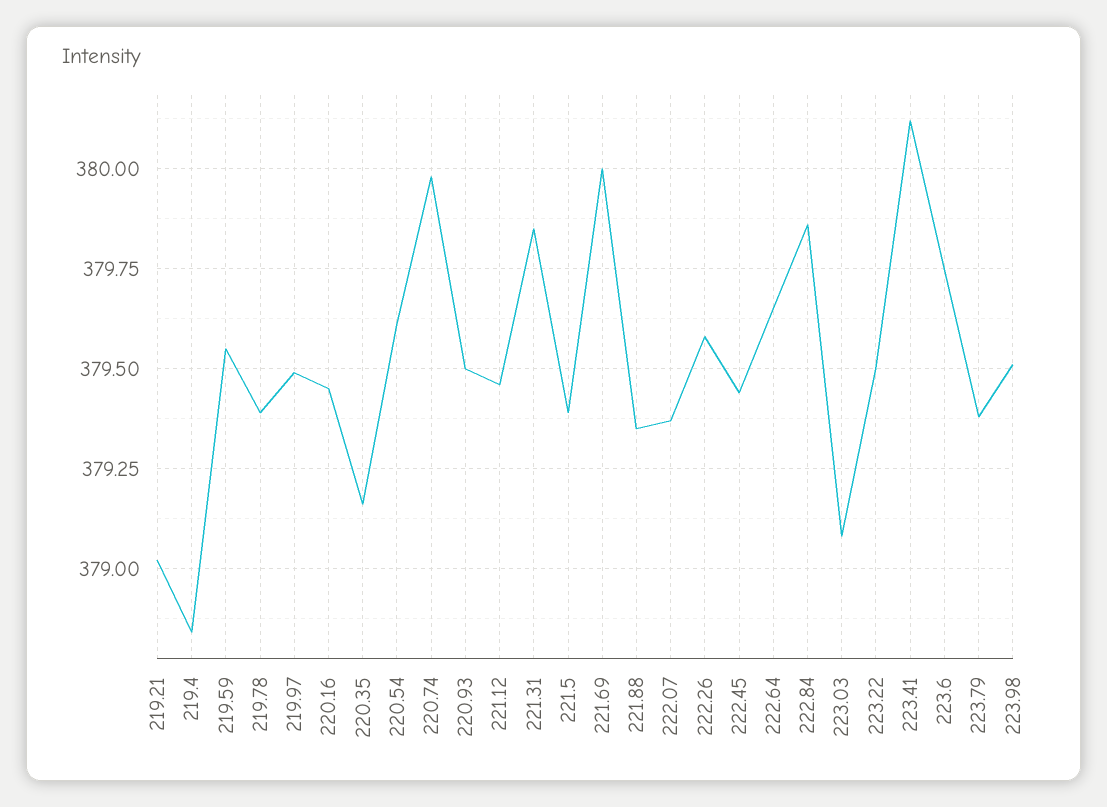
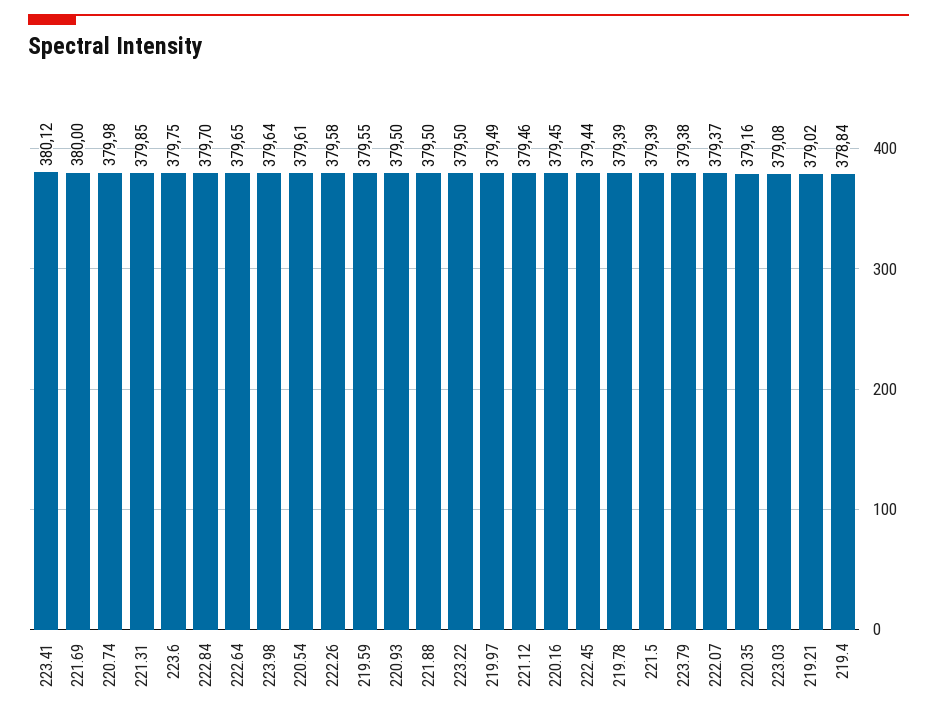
  {
    "219.21": 379.02,
    "219.4": 378.84,
    "219.59": 379.55,
    "219.78": 379.39,
    "219.97": 379.49,
    "220.16": 379.45,
    "220.35": 379.16,
    "220.54": 379.61,
    "220.74": 379.98,
    "220.93": 379.5,
    "221.12": 379.46,
    "221.31": 379.85,
    "221.5": 379.39,
    "221.69": 380,
-   "221.88": 379.35,
+   "221.88": 379.5,
    "222.07": 379.37,
    "222.26": 379.58,
    "222.45": 379.44,
    "222.64": 379.65,
-   "222.84": 379.85,
+   "222.84": 379.7,
    "223.03": 379.08,
    "223.22": 379.5,
    "223.41": 380.12,
    "223.6": 379.75,
    "223.79": 379.38,
-   "223.98": 379.5
+   "223.98": 379.64
  }

